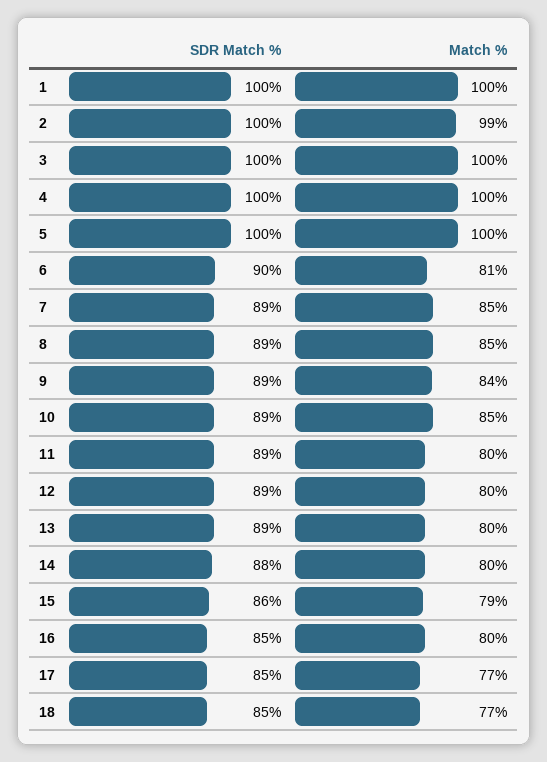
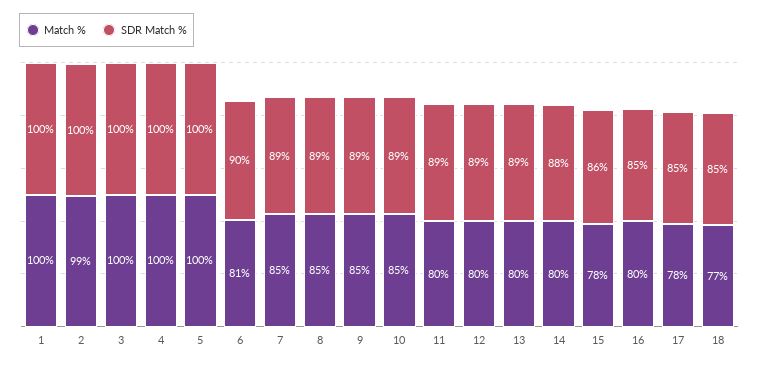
  {
    "SDR Match %": {
      "1": 100,
      "2": 100,
      "3": 100,
      "4": 100,
      "5": 100,
      "6": 90,
      "7": 89,
      "8": 89,
      "9": 89,
      "10": 89,
      "11": 89,
      "12": 89,
      "13": 89,
      "14": 88,
      "15": 86,
      "16": 85,
      "17": 85,
      "18": 85
    },
    "Match %": {
      "1": 100,
      "2": 99,
      "3": 100,
      "4": 100,
      "5": 100,
      "6": 81,
      "7": 85,
      "8": 85,
-     "9": 84,
+     "9": 85,
      "10": 85,
      "11": 80,
      "12": 80,
      "13": 80,
      "14": 80,
-     "15": 79,
+     "15": 78,
      "16": 80,
-     "17": 77,
+     "17": 78,
      "18": 77
    }
  }

